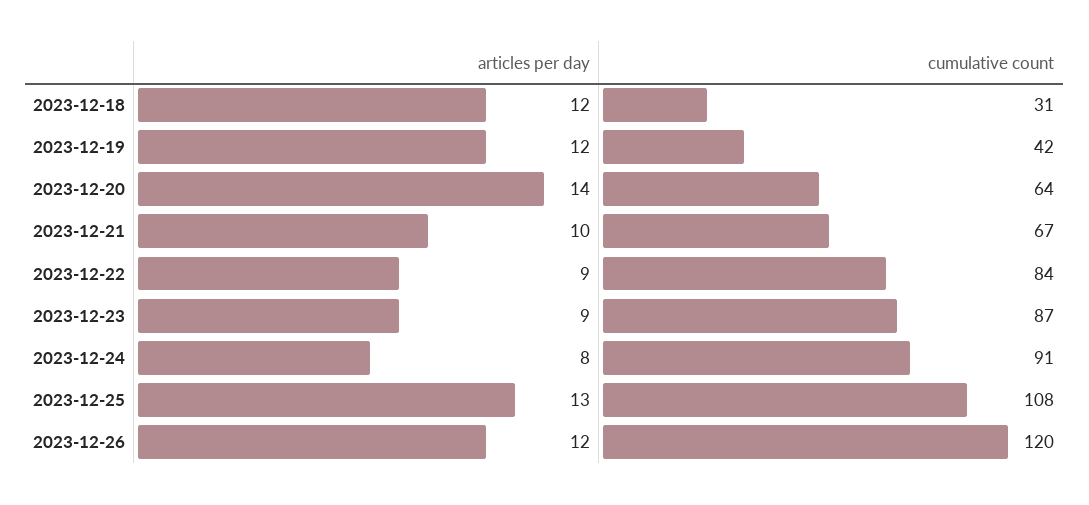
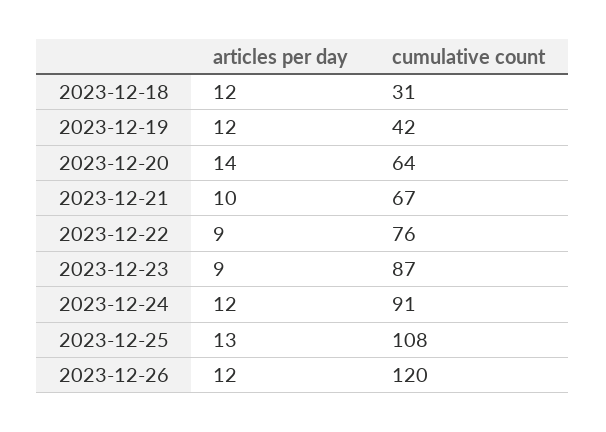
  {
    "articles per day": {
      "2023-12-18": 12,
      "2023-12-19": 12,
      "2023-12-20": 14,
      "2023-12-21": 10,
      "2023-12-22": 9,
      "2023-12-23": 9,
-     "2023-12-24": 8,
+     "2023-12-24": 12,
      "2023-12-25": 13,
      "2023-12-26": 12
    },
    "cumulative count": {
      "2023-12-18": 31,
      "2023-12-19": 42,
      "2023-12-20": 64,
      "2023-12-21": 67,
-     "2023-12-22": 84,
+     "2023-12-22": 76,
      "2023-12-23": 87,
      "2023-12-24": 91,
      "2023-12-25": 108,
      "2023-12-26": 120
    }
  }

